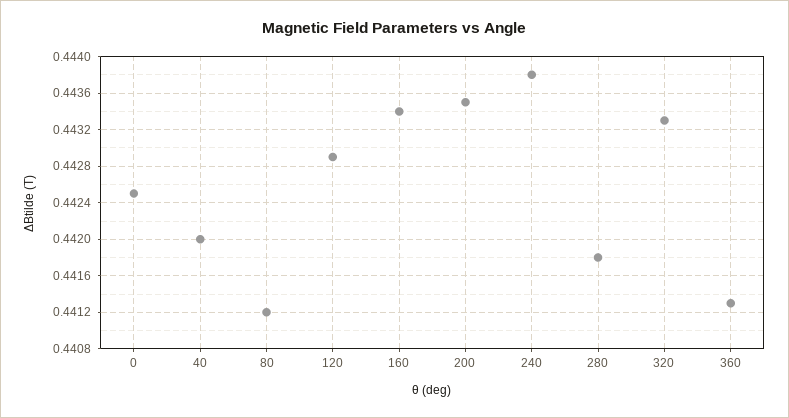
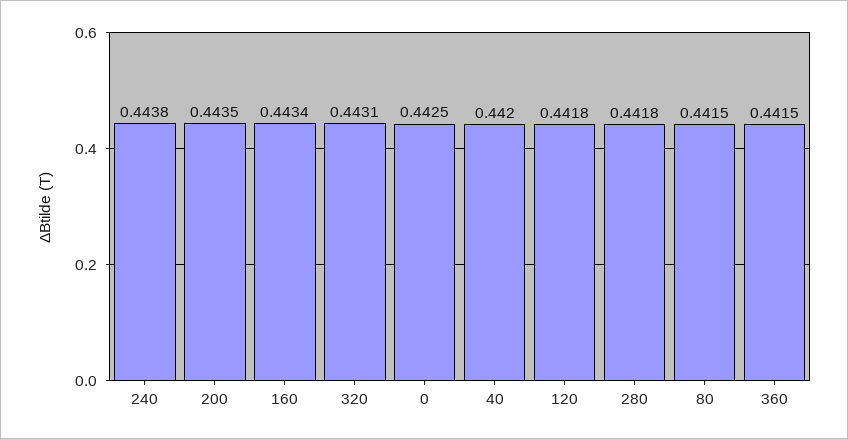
  {
    "0": 0.4425,
    "40": 0.442,
-   "80": 0.4412,
+   "80": 0.4415,
-   "120": 0.4429,
+   "120": 0.4418,
    "160": 0.4434,
    "200": 0.4435,
    "240": 0.4438,
    "280": 0.4418,
-   "320": 0.4433,
+   "320": 0.4431,
-   "360": 0.4413
+   "360": 0.4415
  }

